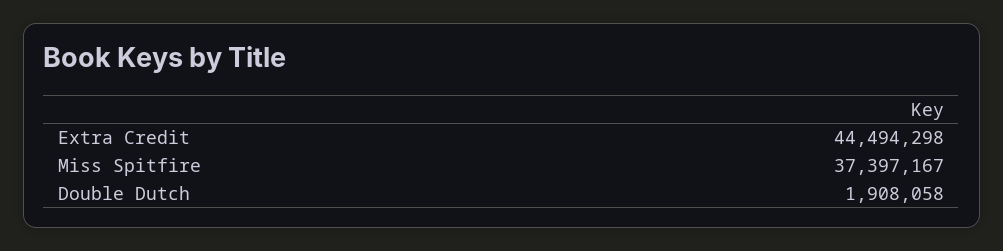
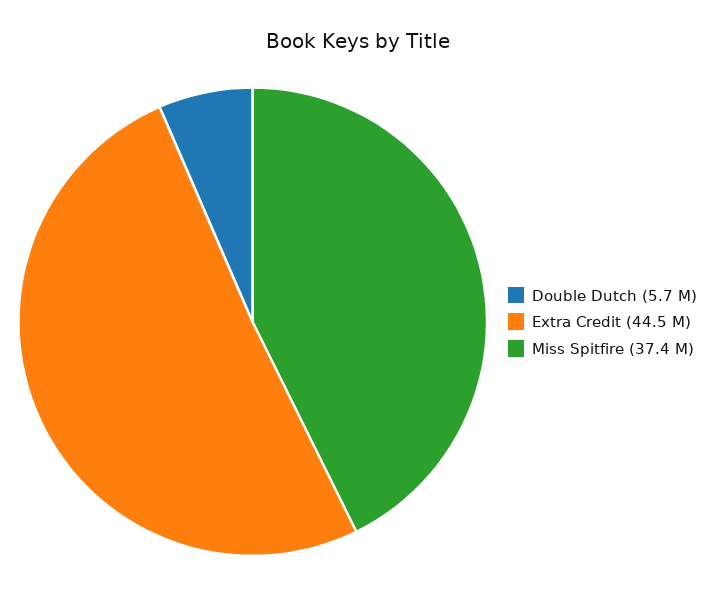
  {
    "Extra Credit": 44494298,
    "Miss Spitfire": 37397167,
-   "Double Dutch": 1908058
+   "Double Dutch": 5700000
  }

